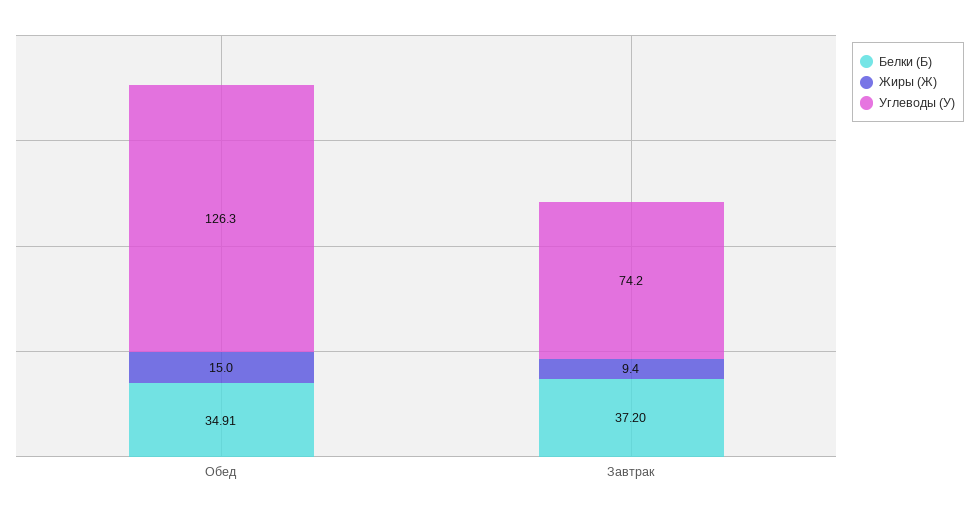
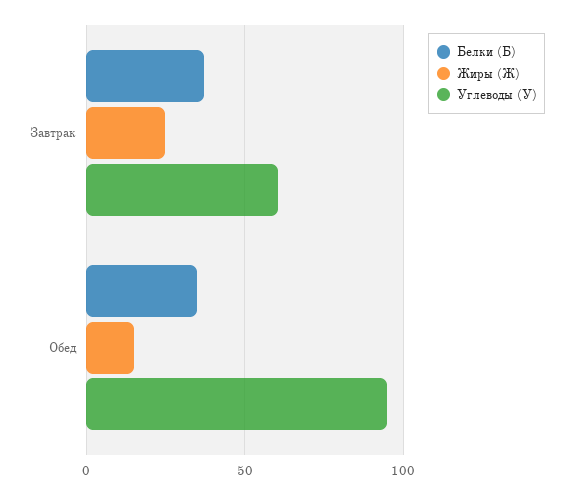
  {
    "Белки (Б)": {
      "Обед": 34.91,
      "Завтрак": 37.2
    },
    "Жиры (Ж)": {
      "Обед": 15,
-     "Завтрак": 9.4
+     "Завтрак": 25
    },
    "Углеводы (У)": {
-     "Обед": 126.3,
+     "Обед": 95,
-     "Завтрак": 74.2
+     "Завтрак": 60
    }
  }

